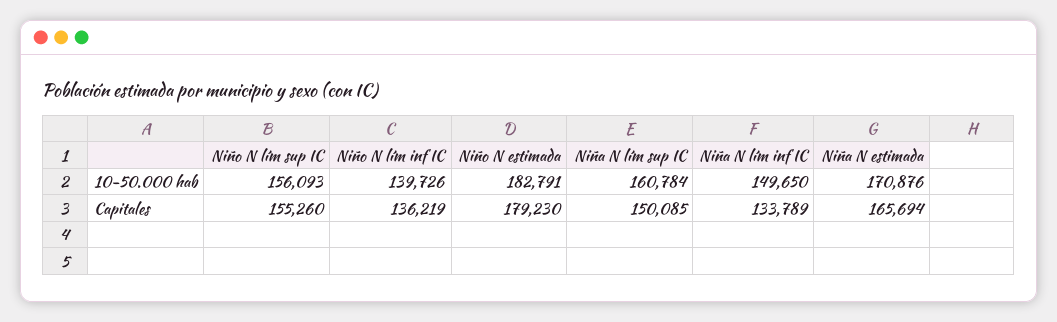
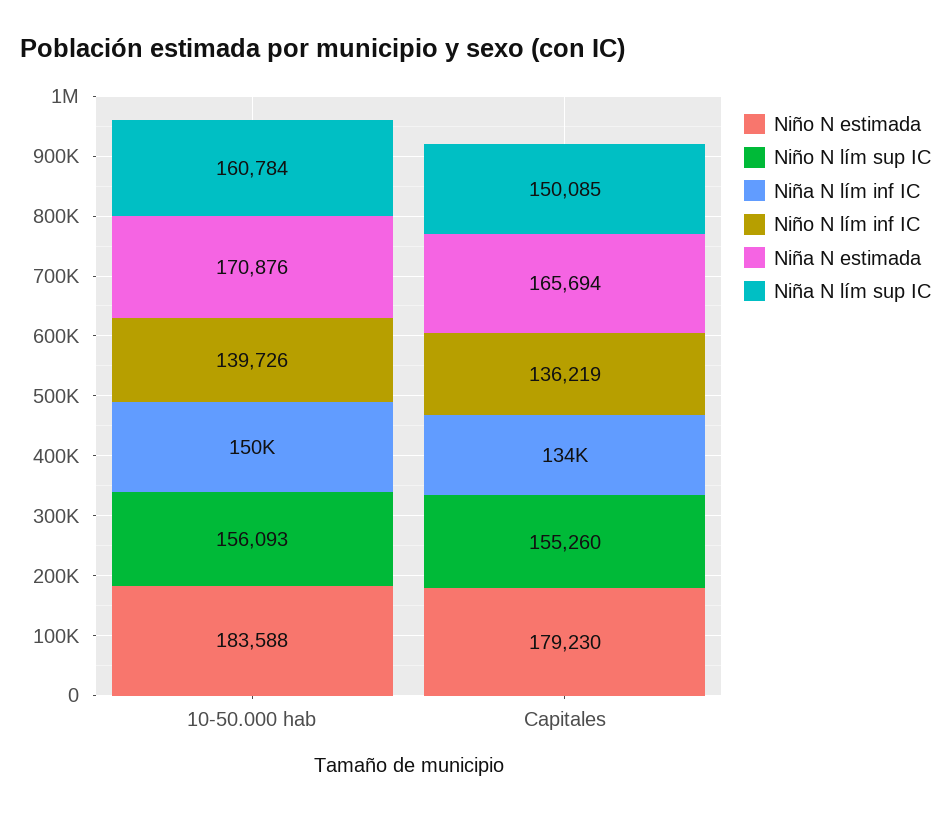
  {
    "Niño N lím sup IC": {
      "10-50.000 hab": 156093,
      "Capitales": 155260
    },
    "Niño N lím inf IC": {
      "10-50.000 hab": 139726,
      "Capitales": 136219
    },
    "Niño N estimada": {
-     "10-50.000 hab": 182791,
+     "10-50.000 hab": 183588,
      "Capitales": 179230
    },
    "Niña N lím sup IC": {
      "10-50.000 hab": 160784,
      "Capitales": 150085
    },
    "Niña N lím inf IC": {
      "10-50.000 hab": 149650,
      "Capitales": 133789
    },
    "Niña N estimada": {
      "10-50.000 hab": 170876,
      "Capitales": 165694
    }
  }

